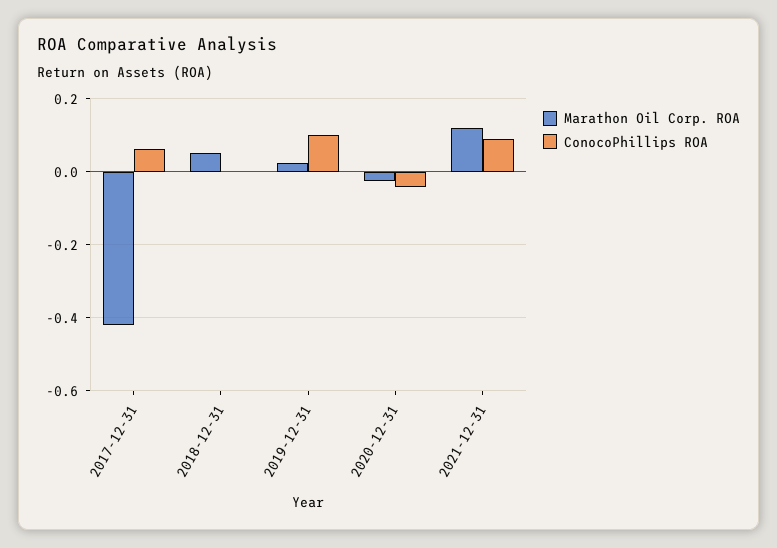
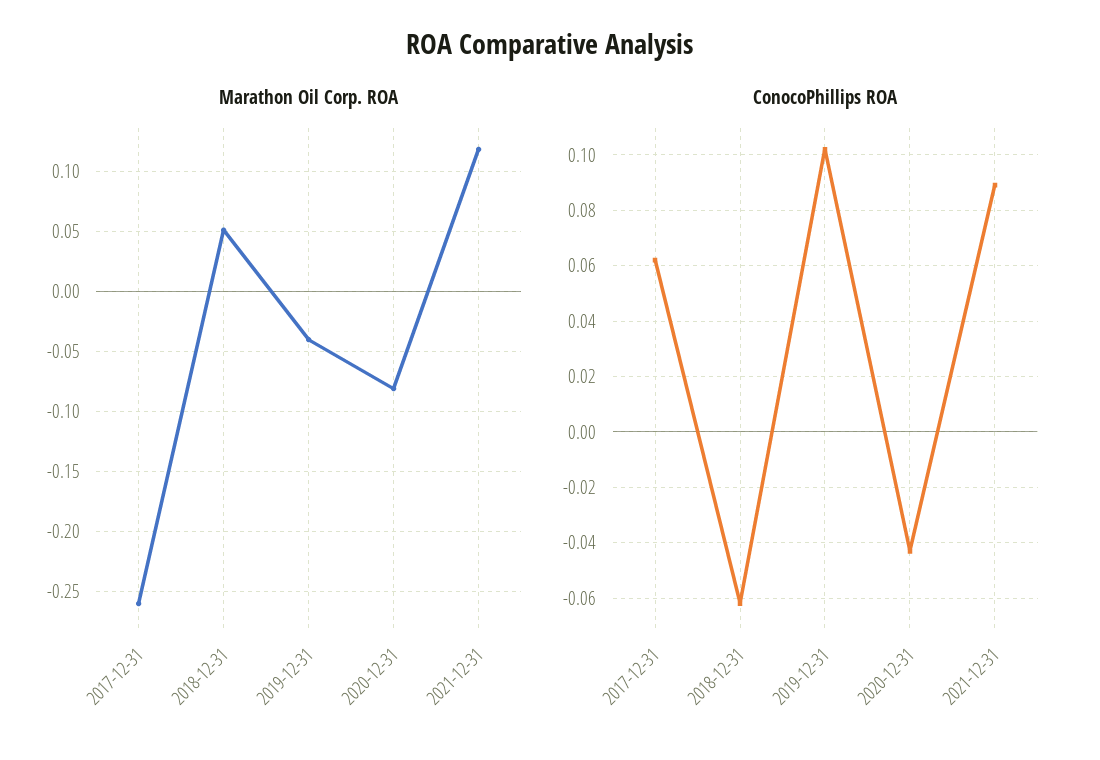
  {
    "Marathon Oil Corp. ROA": {
-     "2017-12-31": -0.42,
+     "2017-12-31": -0.26,
      "2018-12-31": 0.05,
-     "2019-12-31": 0.02,
+     "2019-12-31": -0.04,
-     "2020-12-31": -0.02,
+     "2020-12-31": -0.08,
      "2021-12-31": 0.12
    },
    "ConocoPhillips ROA": {
      "2017-12-31": 0.0625,
-     "2018-12-31": 0,
+     "2018-12-31": -0.0625,
      "2019-12-31": 0.1025,
      "2020-12-31": -0.0425,
      "2021-12-31": 0.09
    }
  }

